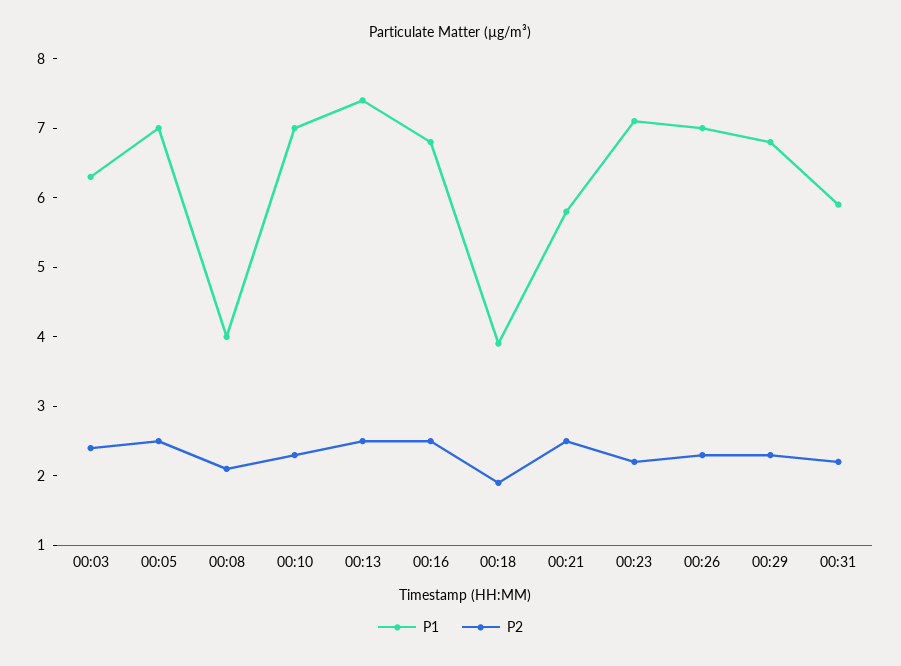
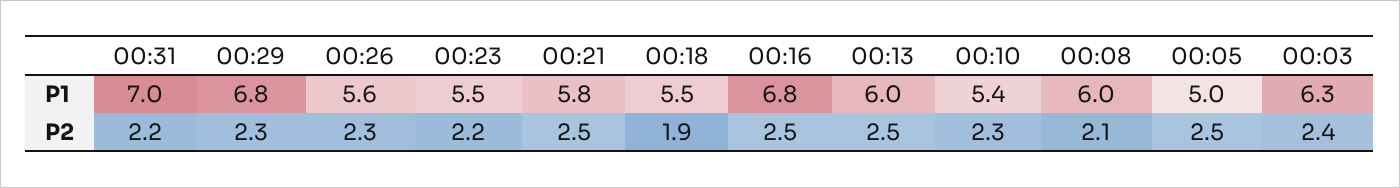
  {
    "P1": {
      "00:03": 6.3,
-     "00:05": 7,
+     "00:05": 5,
-     "00:08": 4,
+     "00:08": 6,
-     "00:10": 7,
+     "00:10": 5.4,
-     "00:13": 7.5,
+     "00:13": 6,
      "00:16": 6.8,
-     "00:18": 4,
+     "00:18": 5.5,
      "00:21": 5.8,
-     "00:23": 7,
+     "00:23": 5.5,
-     "00:26": 7,
+     "00:26": 5.6,
      "00:29": 6.8,
-     "00:31": 6
+     "00:31": 7
    },
    "P2": {
      "00:03": 2.4,
      "00:05": 2.5,
      "00:08": 2.1,
      "00:10": 2.3,
      "00:13": 2.5,
      "00:16": 2.5,
      "00:18": 1.9,
      "00:21": 2.5,
      "00:23": 2.2,
      "00:26": 2.3,
      "00:29": 2.3,
      "00:31": 2.2
    }
  }

